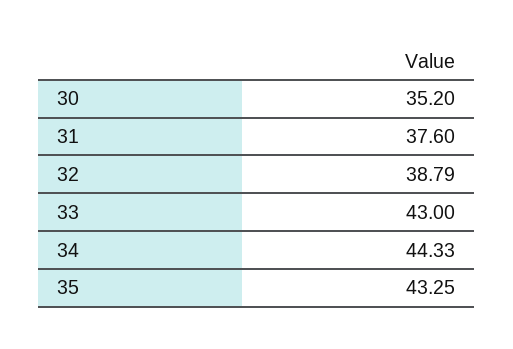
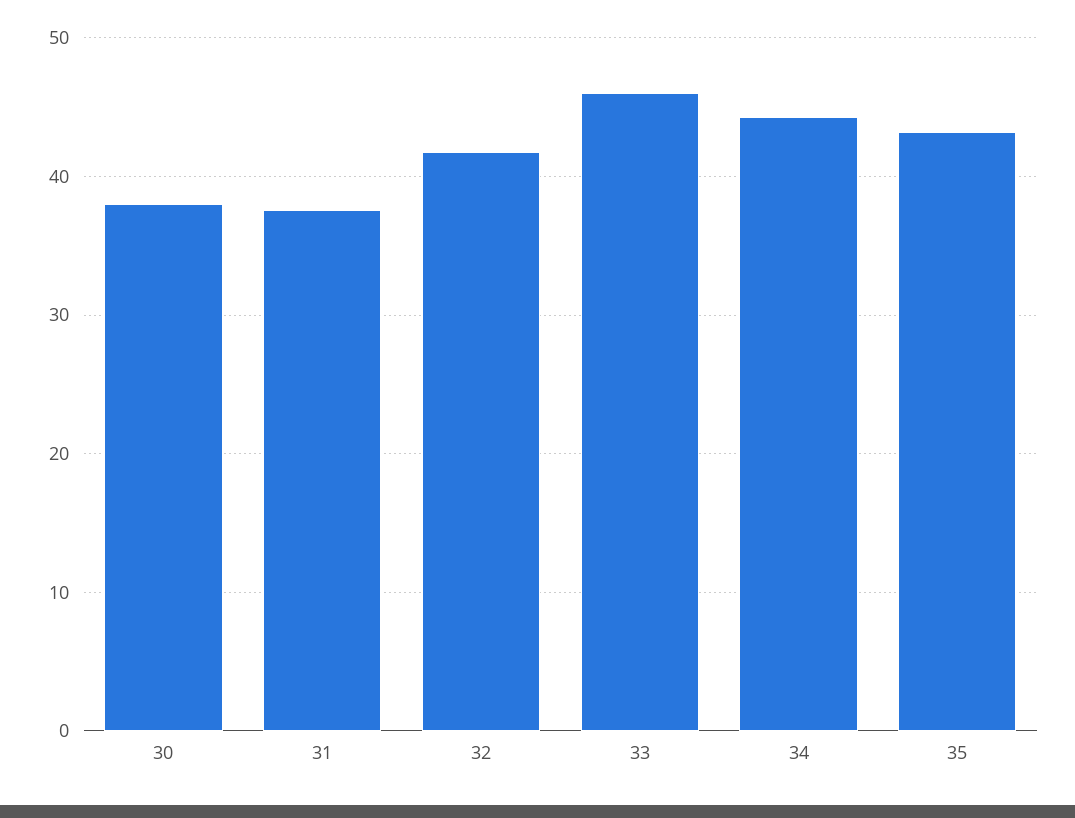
  {
-   "30": 35.2,
+   "30": 38,
    "31": 37.6,
-   "32": 38.79,
+   "32": 42,
-   "33": 43,
+   "33": 46,
    "34": 44.33,
    "35": 43.25
  }

